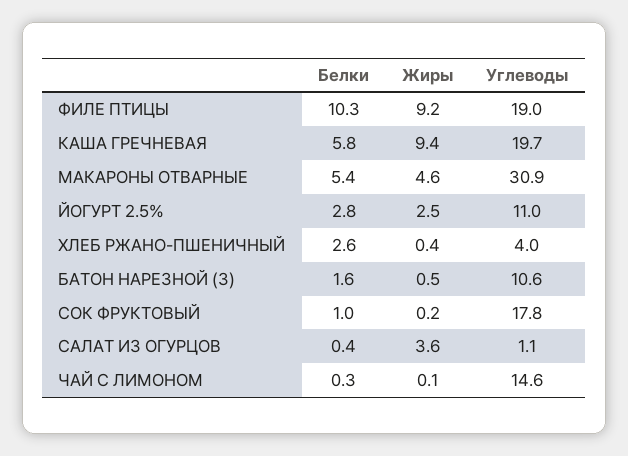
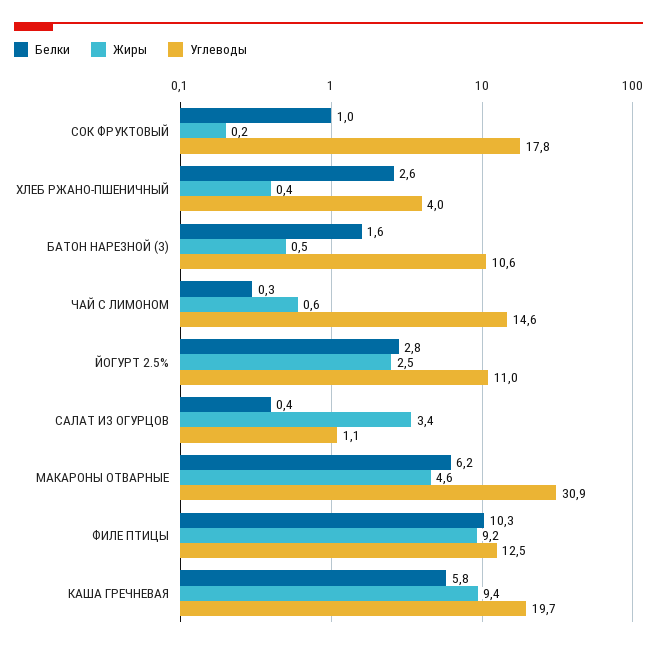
  {
    "Белки": {
      "ФИЛЕ ПТИЦЫ": 10.3,
      "КАША ГРЕЧНЕВАЯ": 5.8,
-     "МАКАРОНЫ ОТВАРНЫЕ": 5.4,
+     "МАКАРОНЫ ОТВАРНЫЕ": 6.2,
      "ЙОГУРТ 2.5%": 2.8,
      "ХЛЕБ РЖАНО-ПШЕНИЧНЫЙ": 2.6,
      "БАТОН НАРЕЗНОЙ (З)": 1.6,
      "СОК ФРУКТОВЫЙ": 1,
      "САЛАТ ИЗ ОГУРЦОВ": 0.4,
      "ЧАЙ С ЛИМОНОМ": 0.3
    },
    "Жиры": {
      "ФИЛЕ ПТИЦЫ": 9.2,
      "КАША ГРЕЧНЕВАЯ": 9.4,
      "МАКАРОНЫ ОТВАРНЫЕ": 4.6,
      "ЙОГУРТ 2.5%": 2.5,
      "ХЛЕБ РЖАНО-ПШЕНИЧНЫЙ": 0.4,
      "БАТОН НАРЕЗНОЙ (З)": 0.5,
      "СОК ФРУКТОВЫЙ": 0.2,
-     "САЛАТ ИЗ ОГУРЦОВ": 3.6,
+     "САЛАТ ИЗ ОГУРЦОВ": 3.4,
-     "ЧАЙ С ЛИМОНОМ": 0.1
+     "ЧАЙ С ЛИМОНОМ": 0.6
    },
    "Углеводы": {
-     "ФИЛЕ ПТИЦЫ": 19,
+     "ФИЛЕ ПТИЦЫ": 12.5,
      "КАША ГРЕЧНЕВАЯ": 19.7,
      "МАКАРОНЫ ОТВАРНЫЕ": 30.9,
      "ЙОГУРТ 2.5%": 11,
      "ХЛЕБ РЖАНО-ПШЕНИЧНЫЙ": 4,
      "БАТОН НАРЕЗНОЙ (З)": 10.6,
      "СОК ФРУКТОВЫЙ": 17.8,
      "САЛАТ ИЗ ОГУРЦОВ": 1.1,
      "ЧАЙ С ЛИМОНОМ": 14.6
    }
  }

